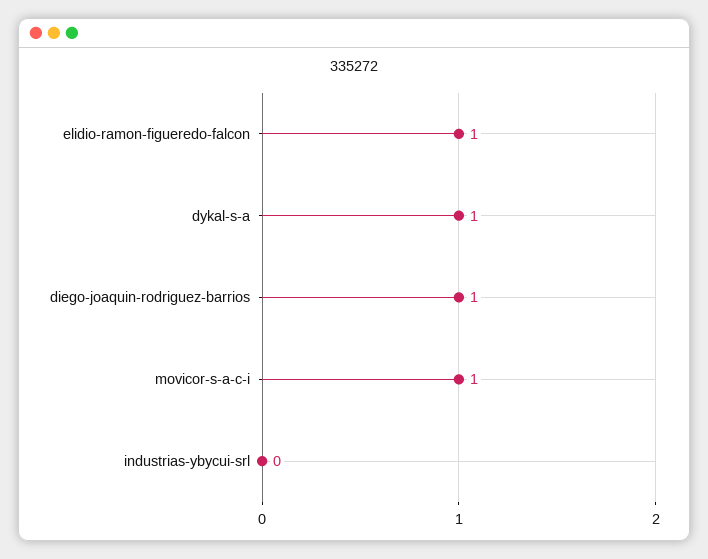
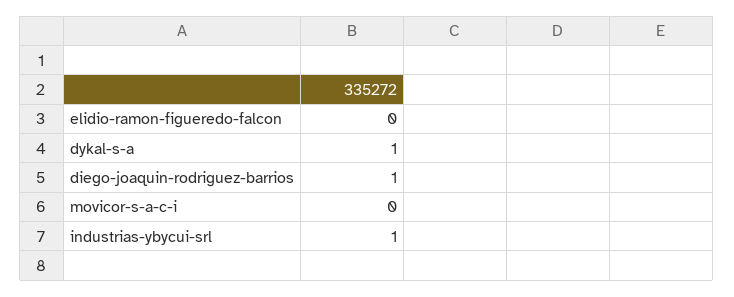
  {
-   "elidio-ramon-figueredo-falcon": 1,
+   "elidio-ramon-figueredo-falcon": 0,
    "dykal-s-a": 1,
    "diego-joaquin-rodriguez-barrios": 1,
-   "movicor-s-a-c-i": 1,
+   "movicor-s-a-c-i": 0,
-   "industrias-ybycui-srl": 0
+   "industrias-ybycui-srl": 1
  }

